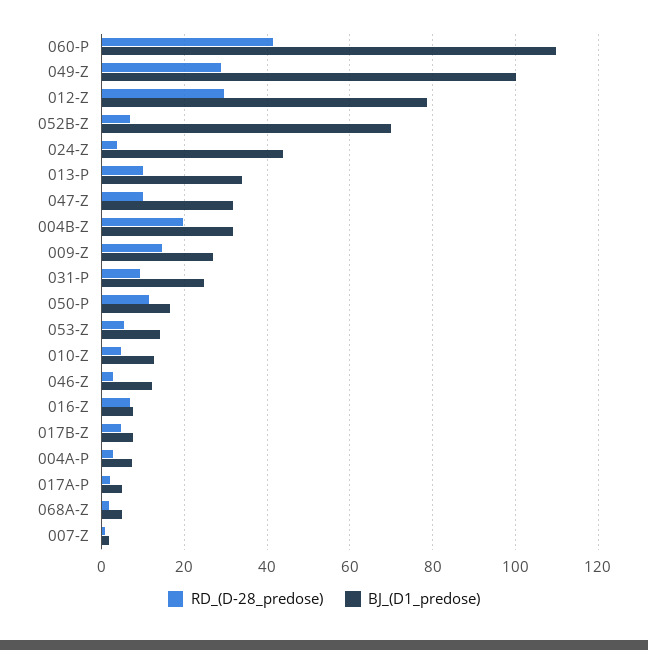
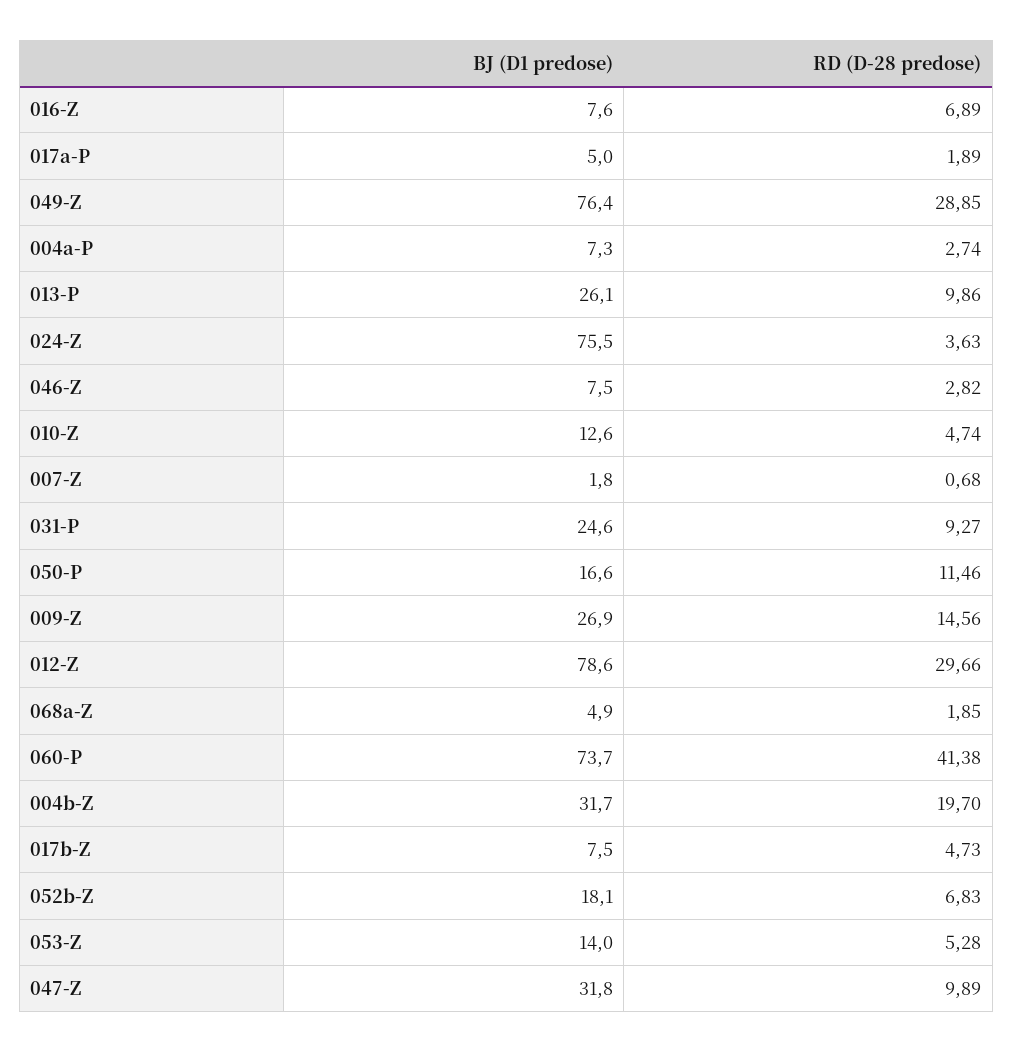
  {
    "RD_(D-28_predose)": {
      "060-P": 41.38,
      "049-Z": 28.85,
      "012-Z": 29.66,
      "052B-Z": 6.83,
      "024-Z": 3.63,
      "013-P": 9.86,
      "047-Z": 9.89,
      "004B-Z": 19.7,
      "009-Z": 14.56,
      "031-P": 9.27,
      "050-P": 11.46,
      "053-Z": 5.28,
      "010-Z": 4.74,
      "046-Z": 2.82,
      "016-Z": 6.89,
      "017B-Z": 4.73,
      "004A-P": 2.74,
      "017A-P": 1.89,
      "068A-Z": 1.85,
      "007-Z": 0.68
    },
    "BJ_(D1_predose)": {
-     "060-P": 110,
+     "060-P": 73.7,
-     "049-Z": 100,
+     "049-Z": 76.4,
      "012-Z": 78.6,
-     "052B-Z": 70,
+     "052B-Z": 18.1,
-     "024-Z": 44,
+     "024-Z": 75.5,
-     "013-P": 34,
+     "013-P": 26.1,
      "047-Z": 31.8,
      "004B-Z": 31.7,
      "009-Z": 26.9,
      "031-P": 24.6,
      "050-P": 16.6,
      "053-Z": 14,
      "010-Z": 12.6,
-     "046-Z": 12,
+     "046-Z": 7.5,
      "016-Z": 7.6,
      "017B-Z": 7.5,
      "004A-P": 7.3,
      "017A-P": 5,
      "068A-Z": 4.9,
      "007-Z": 1.8
    }
  }

